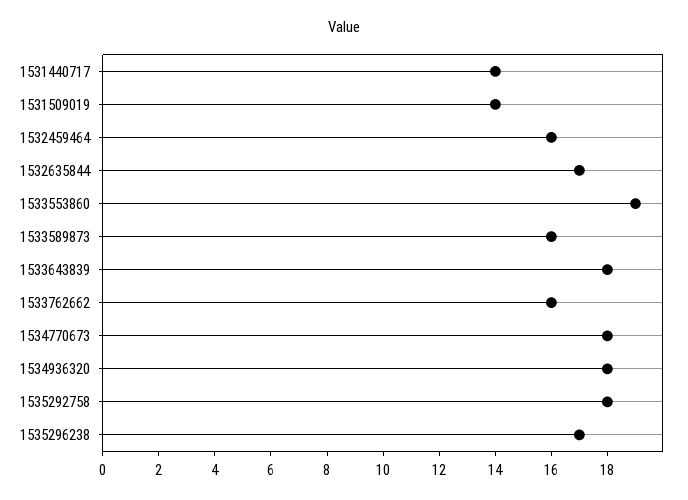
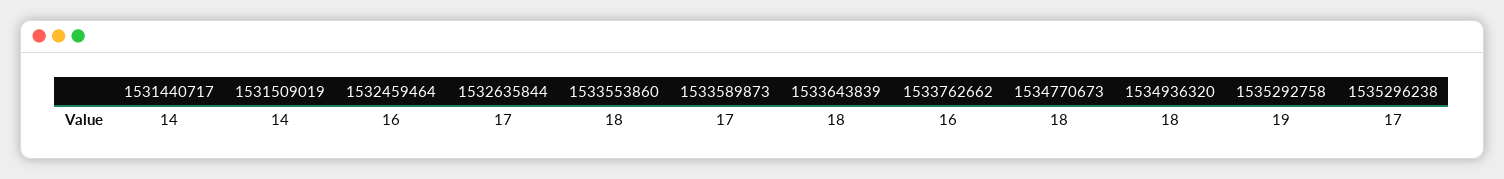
  {
    "1531440717": 14,
    "1531509019": 14,
    "1532459464": 16,
    "1532635844": 17,
-   "1533553860": 19,
+   "1533553860": 18,
-   "1533589873": 16,
+   "1533589873": 17,
    "1533643839": 18,
    "1533762662": 16,
    "1534770673": 18,
    "1534936320": 18,
-   "1535292758": 18,
+   "1535292758": 19,
    "1535296238": 17
  }

